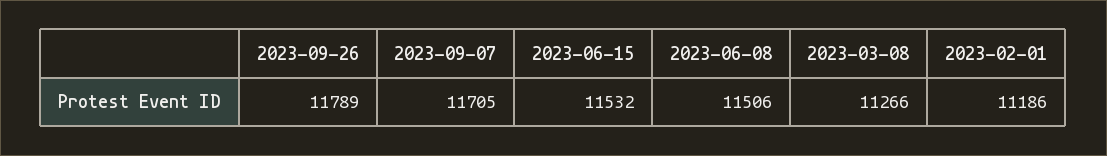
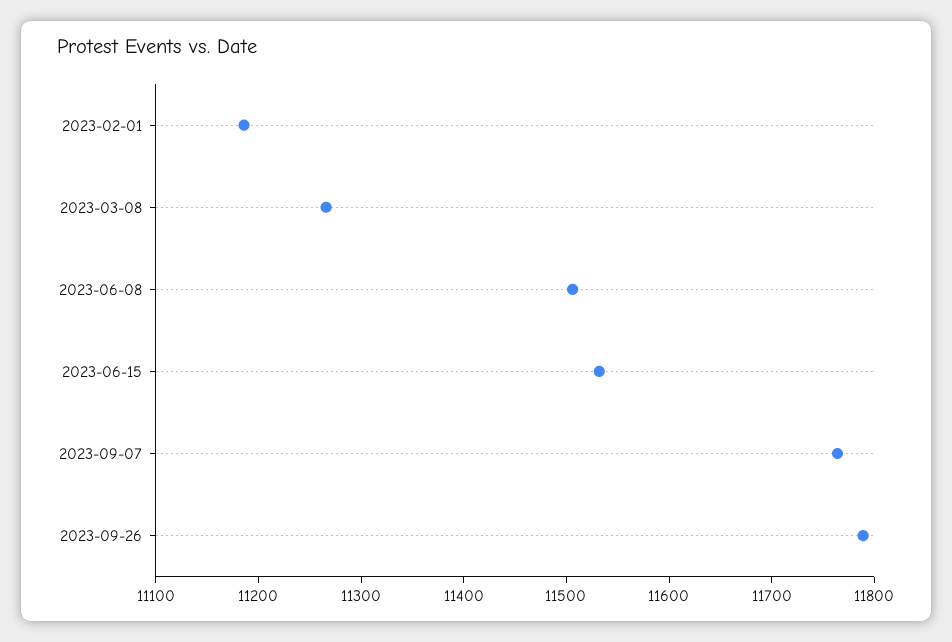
  {
    "2023-09-26": 11789,
-   "2023-09-07": 11705,
+   "2023-09-07": 11760,
    "2023-06-15": 11532,
    "2023-06-08": 11506,
    "2023-03-08": 11266,
    "2023-02-01": 11186
  }

